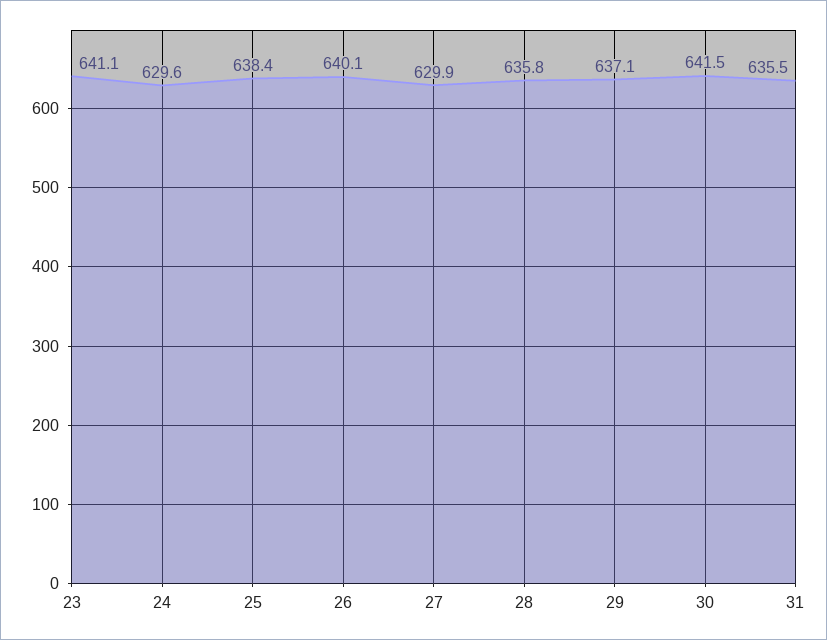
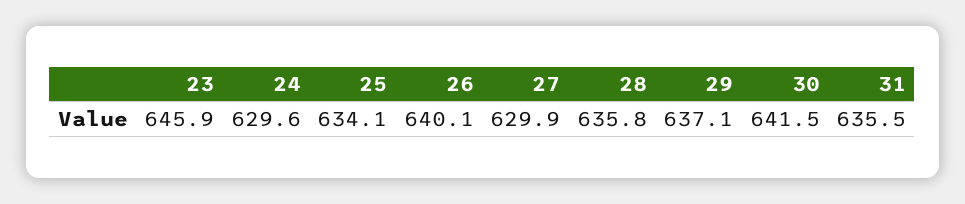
  {
-   "23": 641.1,
+   "23": 645.9,
    "24": 629.6,
-   "25": 638.4,
+   "25": 634.1,
    "26": 640.1,
    "27": 629.9,
    "28": 635.8,
    "29": 637.1,
    "30": 641.5,
    "31": 635.5
  }

